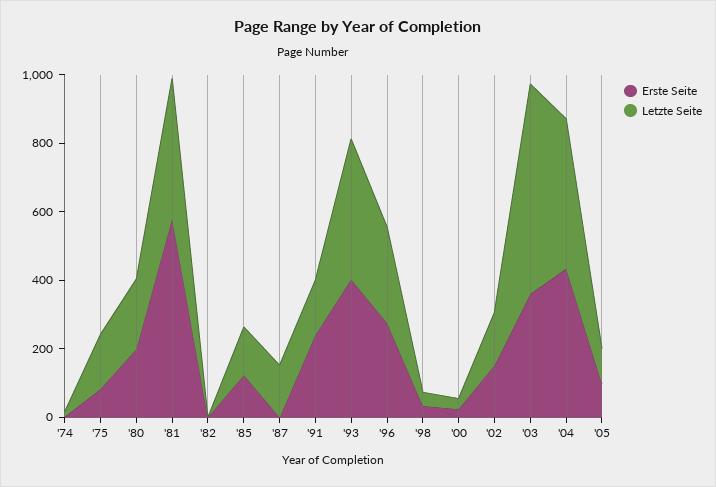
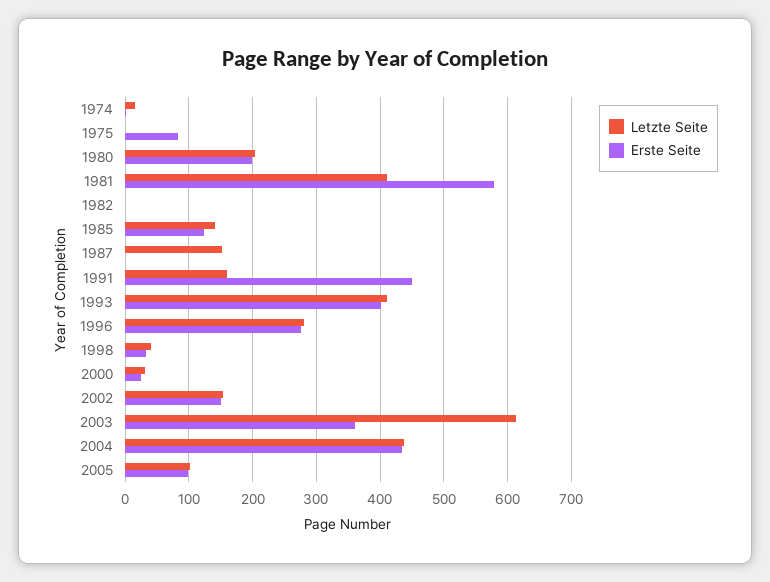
  {
    "Erste Seite": {
      "'74": 0,
      "'75": 80,
      "'80": 200,
      "'81": 580,
      "'82": 0,
      "'85": 120,
      "'87": 0,
-     "'91": 250,
+     "'91": 450,
      "'93": 400,
      "'96": 280,
      "'98": 30,
      "'00": 20,
      "'02": 150,
      "'03": 360,
      "'04": 430,
      "'05": 100
    },
    "Letzte Seite": {
      "'74": 20,
-     "'75": 150,
+     "'75": 0,
      "'80": 200,
      "'81": 410,
      "'82": 0,
      "'85": 140,
      "'87": 150,
      "'91": 160,
      "'93": 410,
      "'96": 280,
      "'98": 40,
      "'00": 30,
      "'02": 150,
      "'03": 610,
      "'04": 440,
      "'05": 100
    }
  }

